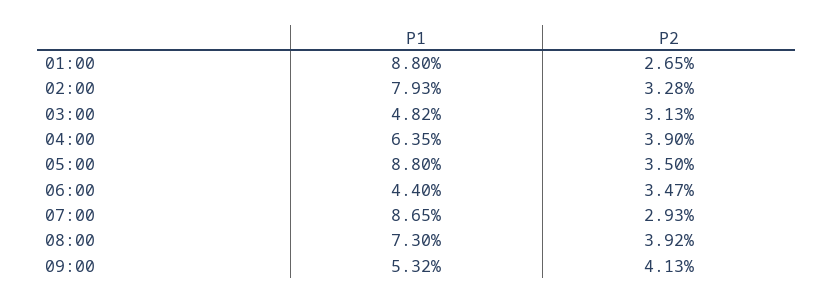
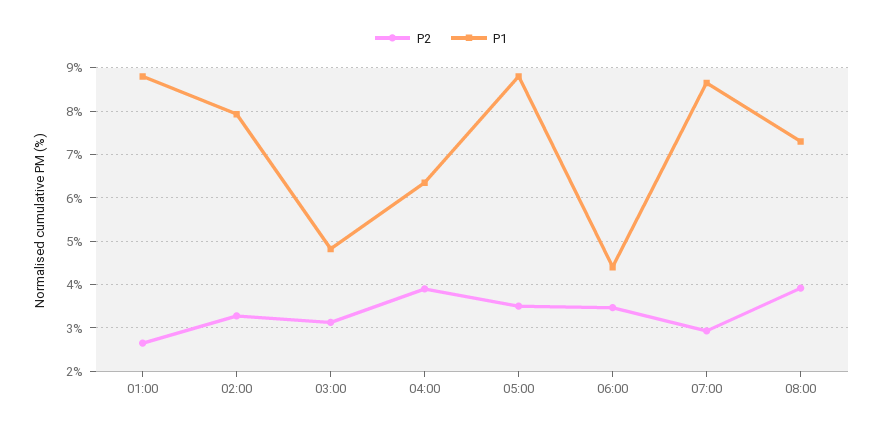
  {
    "P1": {
      "01:00": 8.8,
      "02:00": 7.93,
      "03:00": 4.82,
      "04:00": 6.35,
      "05:00": 8.8,
      "06:00": 4.4,
      "07:00": 8.65,
-     "08:00": 7.3,
+     "08:00": 7.3
-     "09:00": 5.32
    },
    "P2": {
      "01:00": 2.65,
      "02:00": 3.28,
      "03:00": 3.13,
      "04:00": 3.9,
      "05:00": 3.5,
      "06:00": 3.47,
      "07:00": 2.93,
-     "08:00": 3.92,
+     "08:00": 3.92
-     "09:00": 4.13
    }
  }

